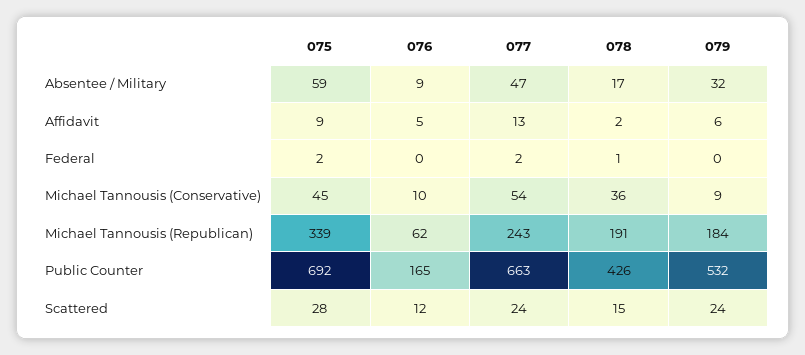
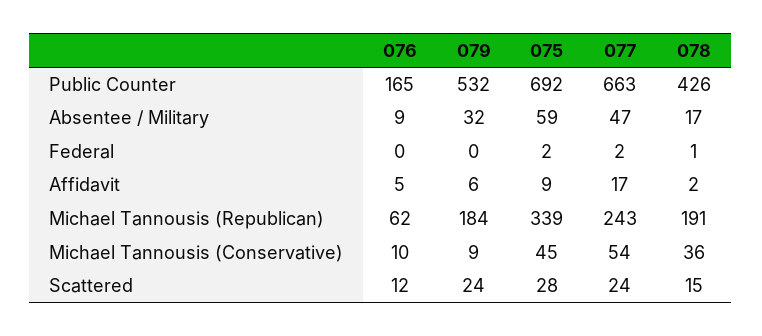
  {
    "075": {
      "Absentee / Military": 59,
      "Affidavit": 9,
      "Federal": 2,
      "Michael Tannousis (Conservative)": 45,
      "Michael Tannousis (Republican)": 339,
      "Public Counter": 692,
      "Scattered": 28
    },
    "076": {
      "Absentee / Military": 9,
      "Affidavit": 5,
      "Federal": 0,
      "Michael Tannousis (Conservative)": 10,
      "Michael Tannousis (Republican)": 62,
      "Public Counter": 165,
      "Scattered": 12
    },
    "077": {
      "Absentee / Military": 47,
-     "Affidavit": 13,
+     "Affidavit": 17,
      "Federal": 2,
      "Michael Tannousis (Conservative)": 54,
      "Michael Tannousis (Republican)": 243,
      "Public Counter": 663,
      "Scattered": 24
    },
    "078": {
      "Absentee / Military": 17,
      "Affidavit": 2,
      "Federal": 1,
      "Michael Tannousis (Conservative)": 36,
      "Michael Tannousis (Republican)": 191,
      "Public Counter": 426,
      "Scattered": 15
    },
    "079": {
      "Absentee / Military": 32,
      "Affidavit": 6,
      "Federal": 0,
      "Michael Tannousis (Conservative)": 9,
      "Michael Tannousis (Republican)": 184,
      "Public Counter": 532,
      "Scattered": 24
    }
  }

